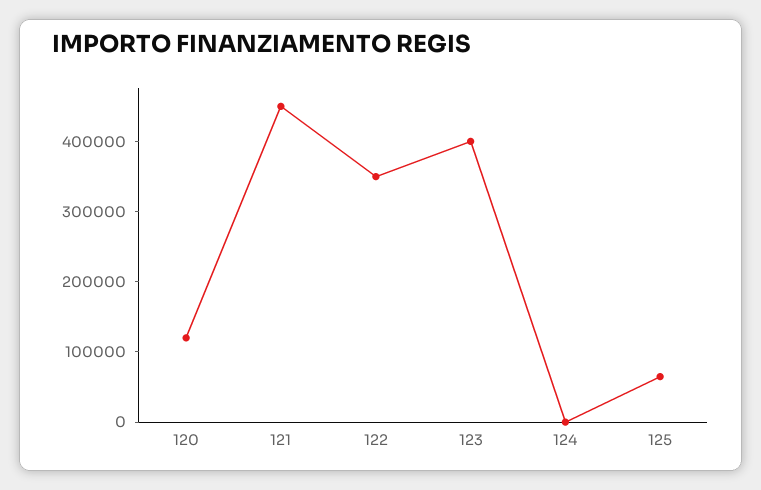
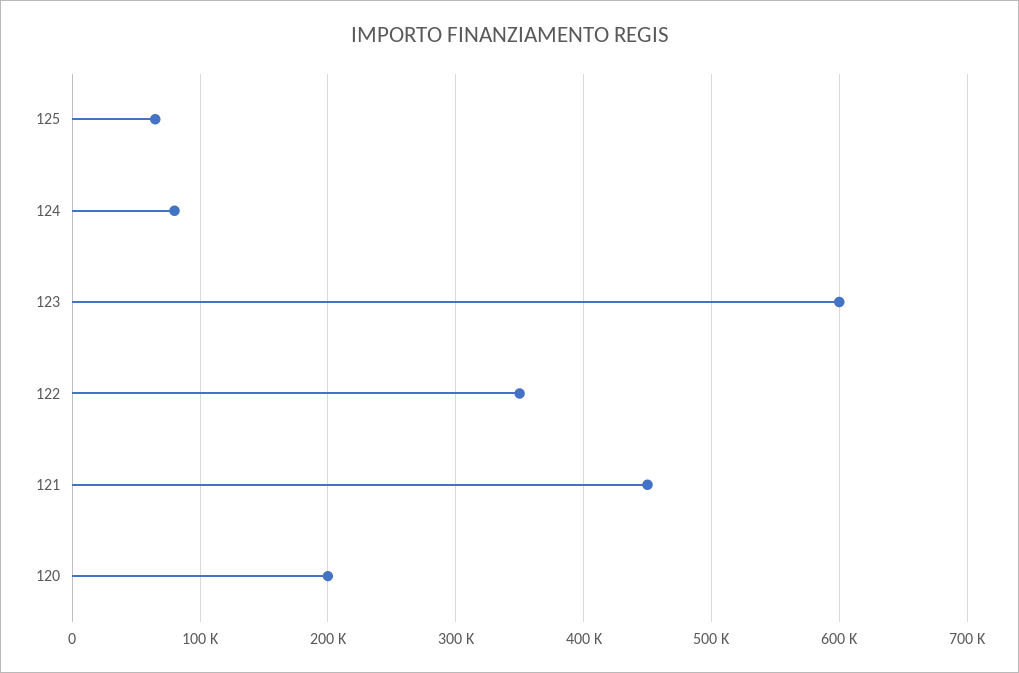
  {
-   "120": 120000,
+   "120": 200000,
    "121": 450000,
    "122": 350000,
-   "123": 400000,
+   "123": 600000,
-   "124": 0,
+   "124": 80000,
    "125": 70000
  }

